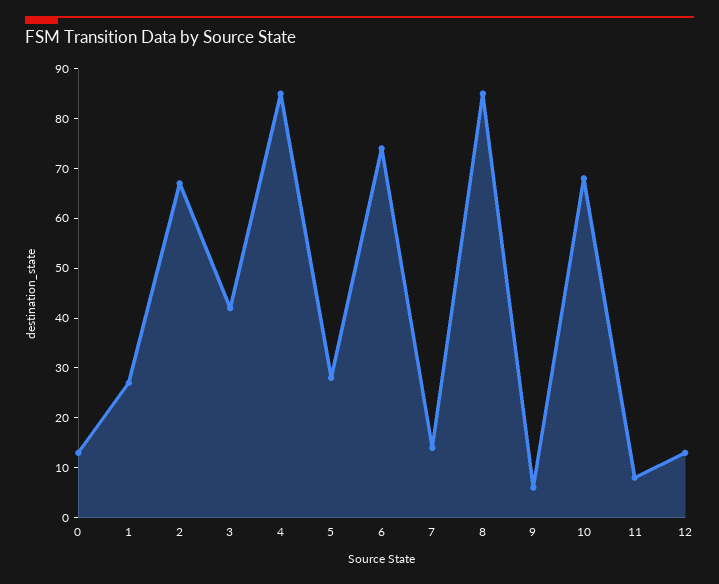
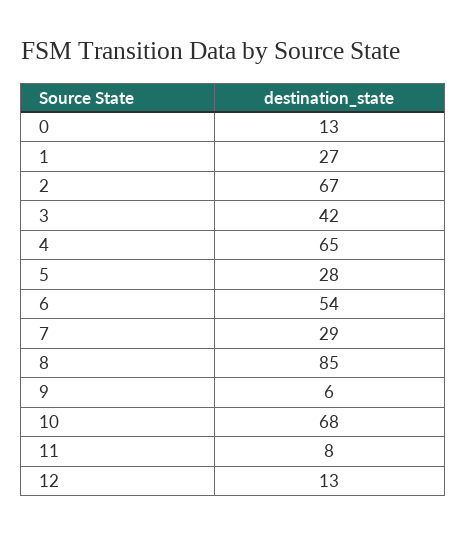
  {
    "0": 13,
    "1": 27,
    "2": 67,
    "3": 42,
-   "4": 85,
+   "4": 65,
    "5": 28,
-   "6": 75,
+   "6": 54,
-   "7": 15,
+   "7": 29,
    "8": 85,
    "9": 6,
    "10": 68,
    "11": 8,
    "12": 13
  }

